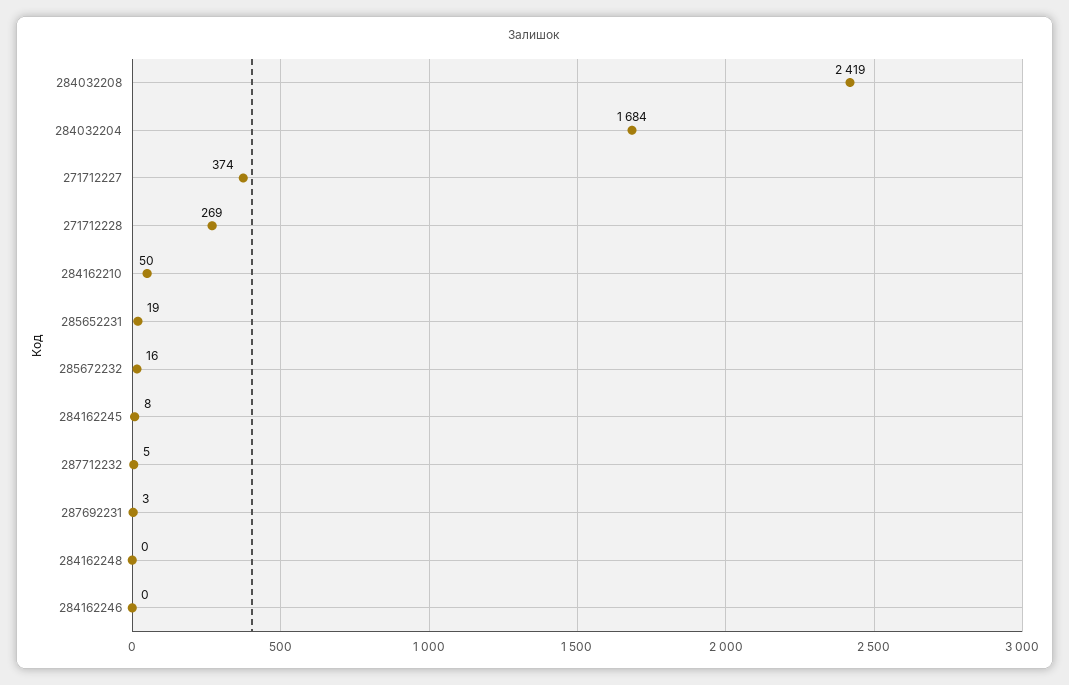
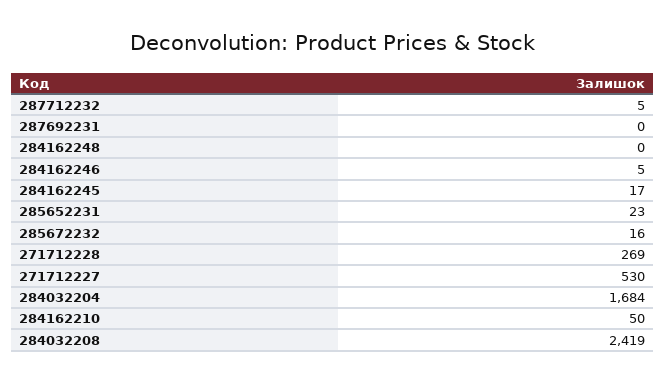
  {
    "284032208": 2419,
    "284032204": 1684,
-   "271712227": 374,
+   "271712227": 530,
    "271712228": 269,
    "284162210": 50,
-   "285652231": 19,
+   "285652231": 23,
    "285672232": 16,
-   "284162245": 8,
+   "284162245": 17,
    "287712232": 5,
-   "287692231": 3,
+   "287692231": 0,
    "284162248": 0,
-   "284162246": 0
+   "284162246": 5
  }

